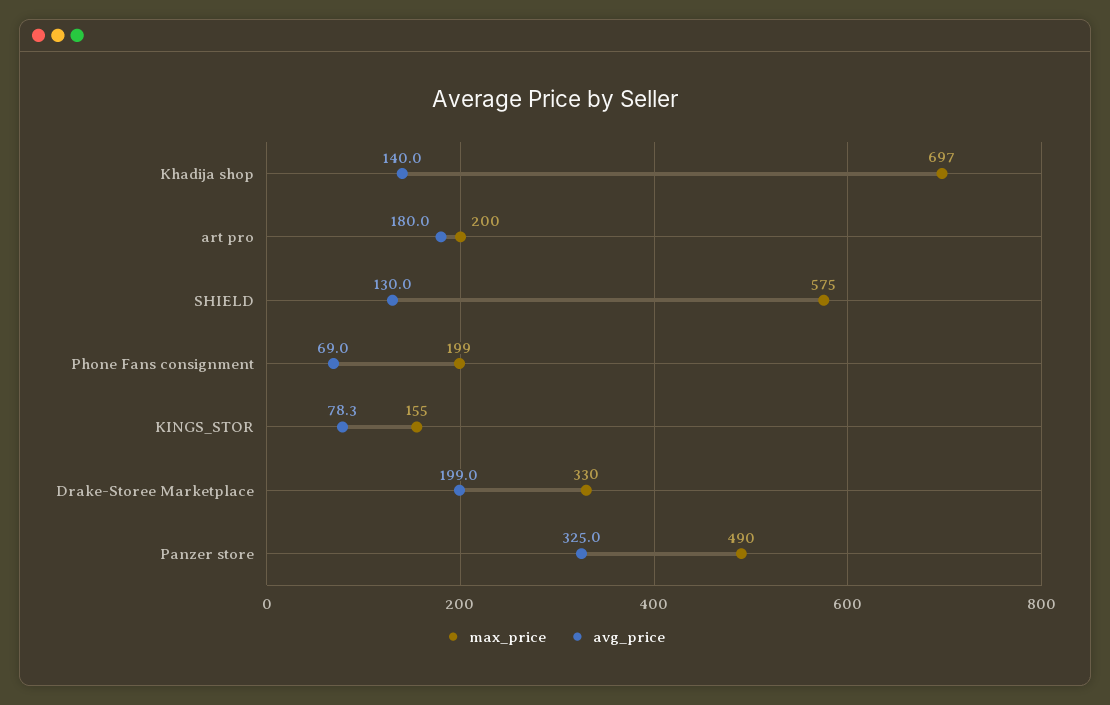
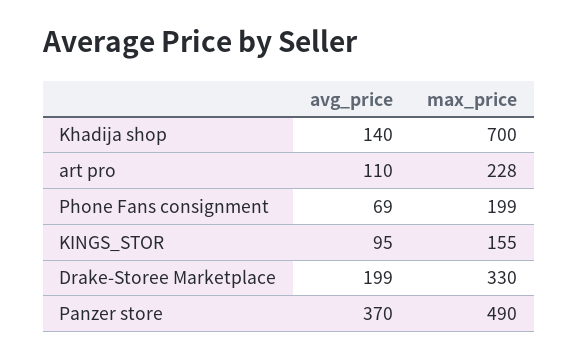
  {
    "max_price": {
-     "Khadija shop": 697,
+     "Khadija shop": 700,
-     "art pro": 200,
+     "art pro": 228,
-     "SHIELD": 575,
      "Phone Fans consignment": 199,
      "KINGS_STOR": 155,
      "Drake-Storee Marketplace": 330,
      "Panzer store": 490
    },
    "avg_price": {
      "Khadija shop": 140,
-     "art pro": 180,
+     "art pro": 110,
-     "SHIELD": 130,
      "Phone Fans consignment": 69,
-     "KINGS_STOR": 78.3,
+     "KINGS_STOR": 95,
      "Drake-Storee Marketplace": 199,
-     "Panzer store": 325
+     "Panzer store": 370
    }
  }

